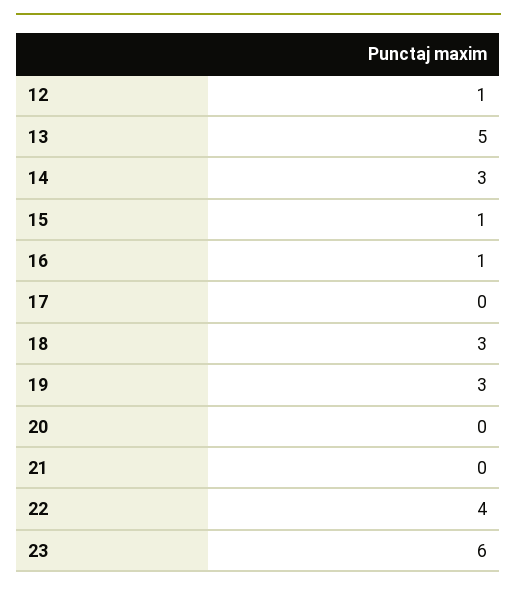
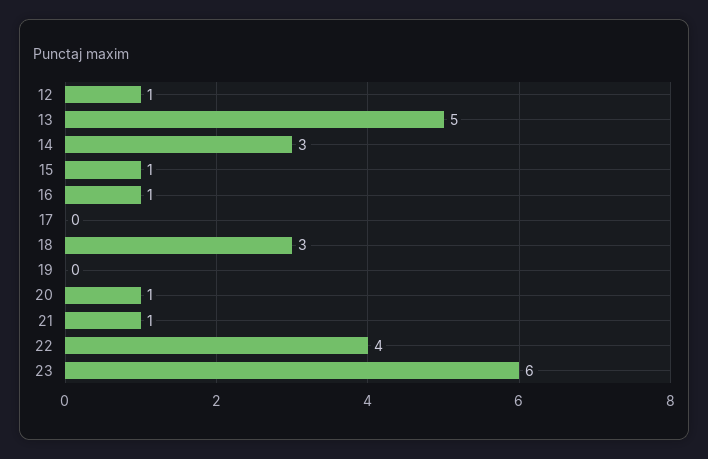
  {
    "12": 1,
    "13": 5,
    "14": 3,
    "15": 1,
    "16": 1,
    "17": 0,
    "18": 3,
-   "19": 3,
+   "19": 0,
-   "20": 0,
+   "20": 1,
-   "21": 0,
+   "21": 1,
    "22": 4,
    "23": 6
  }

